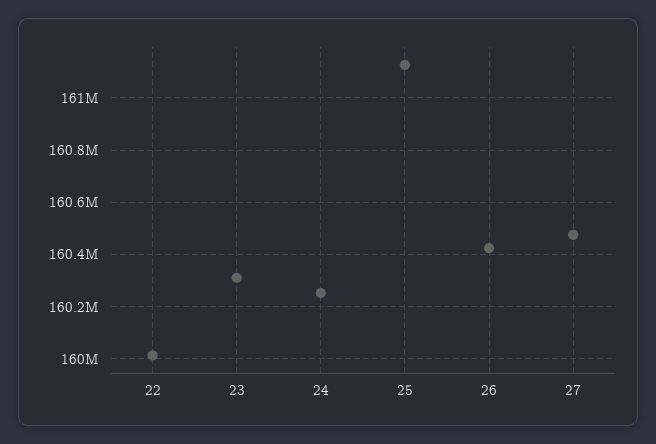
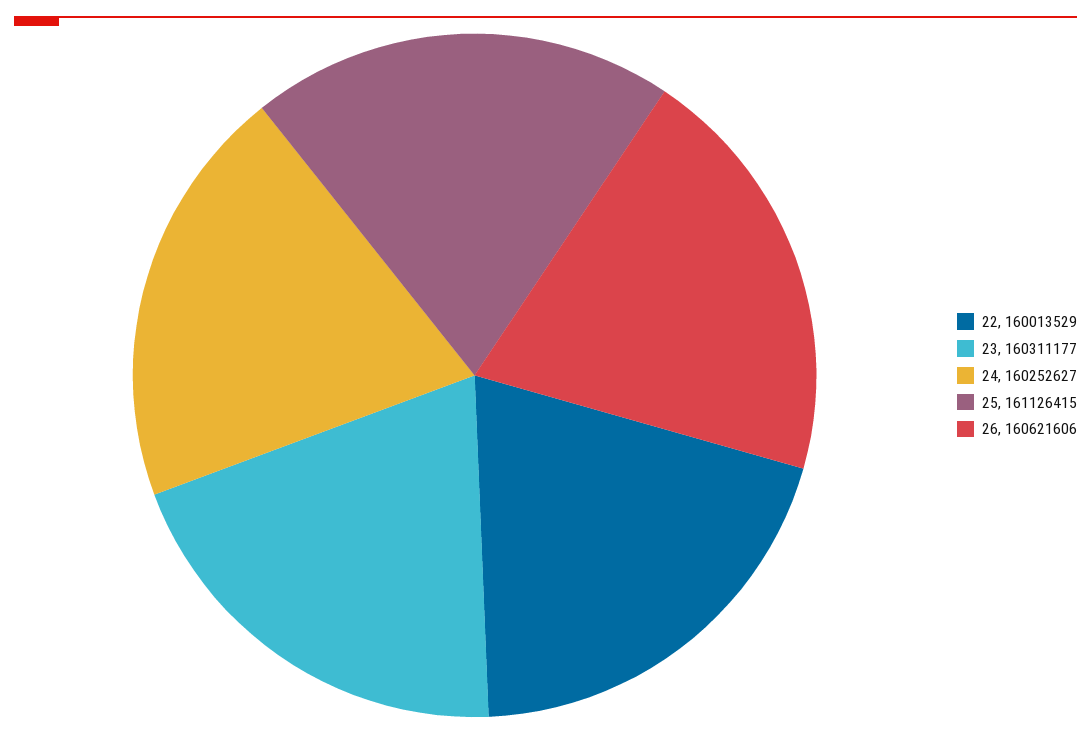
  {
    "22": 160013529,
    "23": 160311177,
    "24": 160252627,
    "25": 161126415,
-   "26": 160425000,
+   "26": 160621606
-   "27": 160475000
  }

